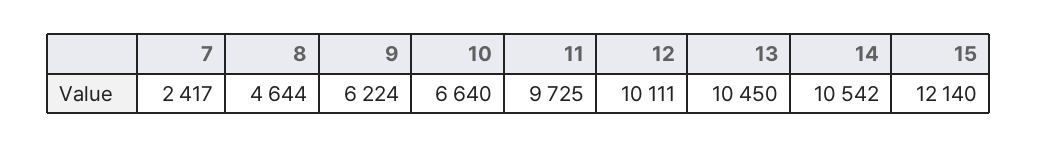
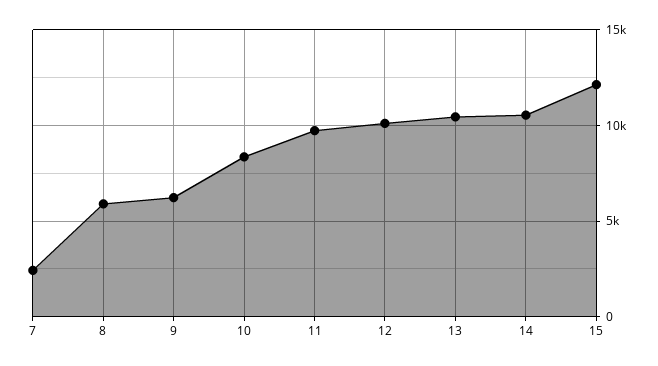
  {
    "7": 2417,
-   "8": 4644,
+   "8": 6000,
    "9": 6224,
-   "10": 6640,
+   "10": 8500,
    "11": 9725,
    "12": 10111,
    "13": 10450,
    "14": 10542,
    "15": 12140
  }

